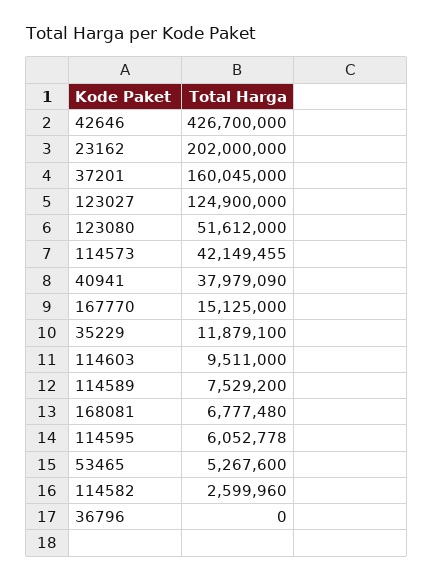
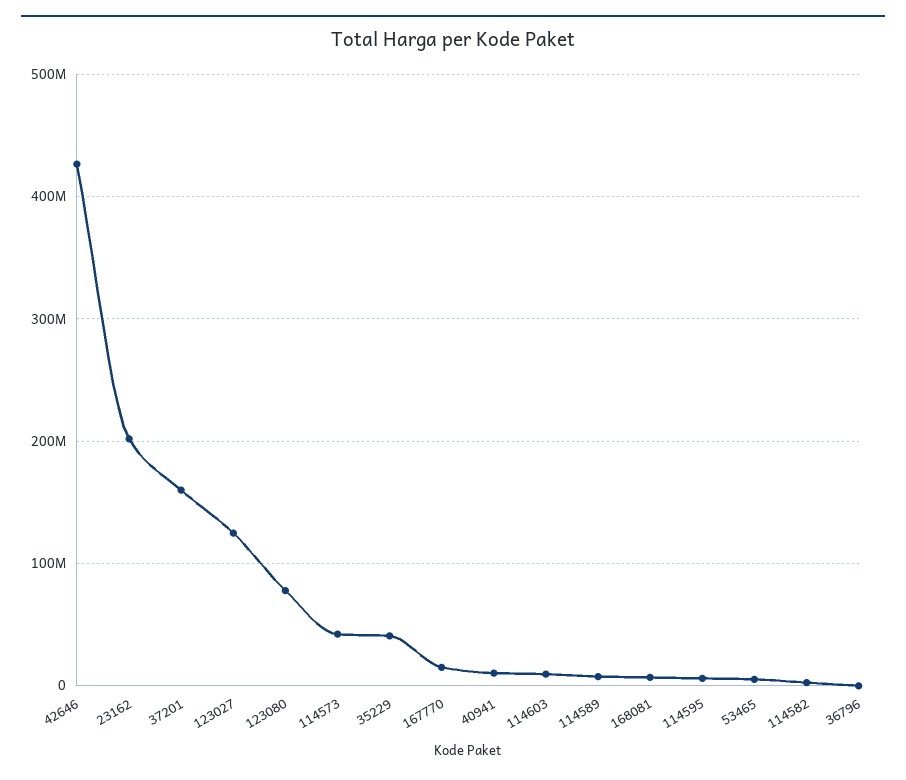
  {
    "42646": 426700000,
    "23162": 202000000,
    "37201": 160045000,
    "123027": 124900000,
-   "123080": 51612000,
+   "123080": 80000000,
    "114573": 42149455,
-   "40941": 37979090,
+   "40941": 10000000,
    "167770": 15125000,
-   "35229": 11879100,
+   "35229": 40000000,
    "114603": 9511000,
    "114589": 7529200,
    "168081": 6777480,
    "114595": 6052778,
    "53465": 5267600,
    "114582": 2599960,
    "36796": 0
  }

